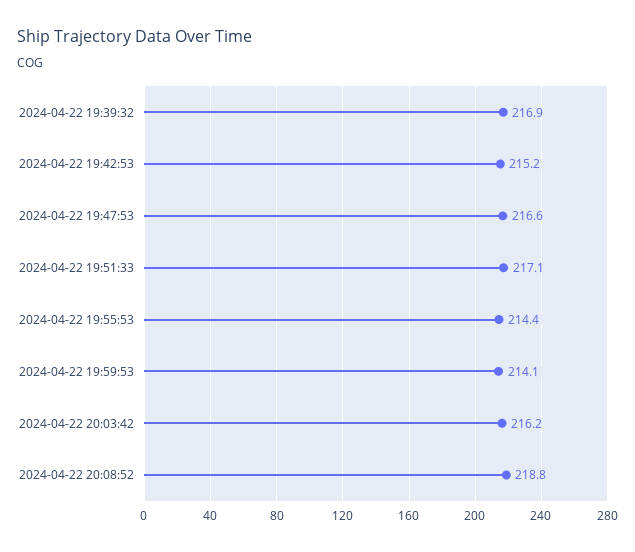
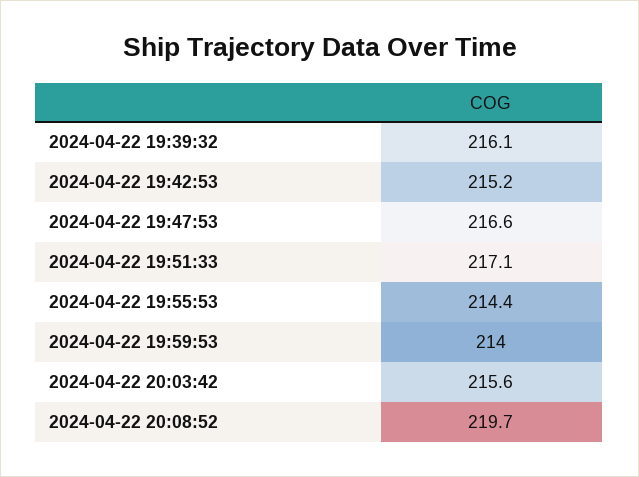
  {
-   "2024-04-22 19:39:32": 216.9,
+   "2024-04-22 19:39:32": 216.1,
    "2024-04-22 19:42:53": 215.2,
    "2024-04-22 19:47:53": 216.6,
    "2024-04-22 19:51:33": 217.1,
    "2024-04-22 19:55:53": 214.4,
-   "2024-04-22 19:59:53": 214.1,
+   "2024-04-22 19:59:53": 214,
-   "2024-04-22 20:03:42": 216.2,
+   "2024-04-22 20:03:42": 215.6,
-   "2024-04-22 20:08:52": 218.8
+   "2024-04-22 20:08:52": 219.7
  }

